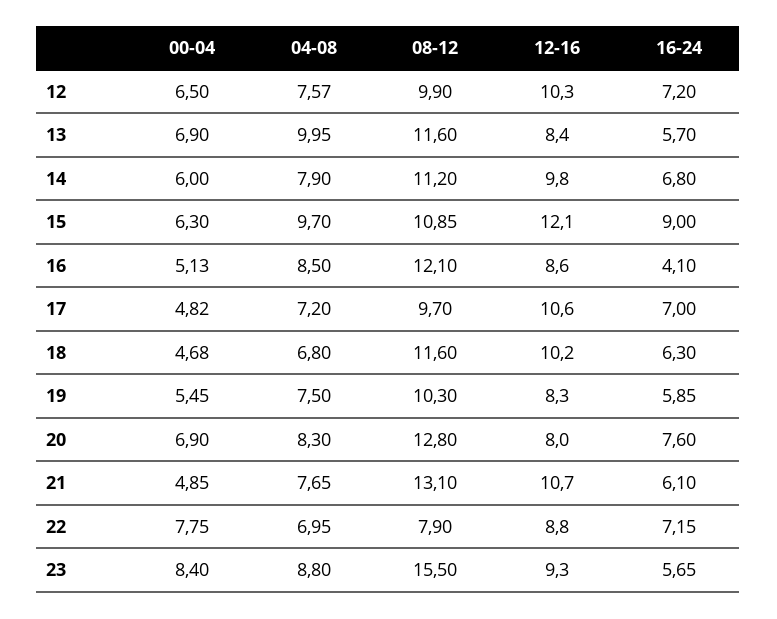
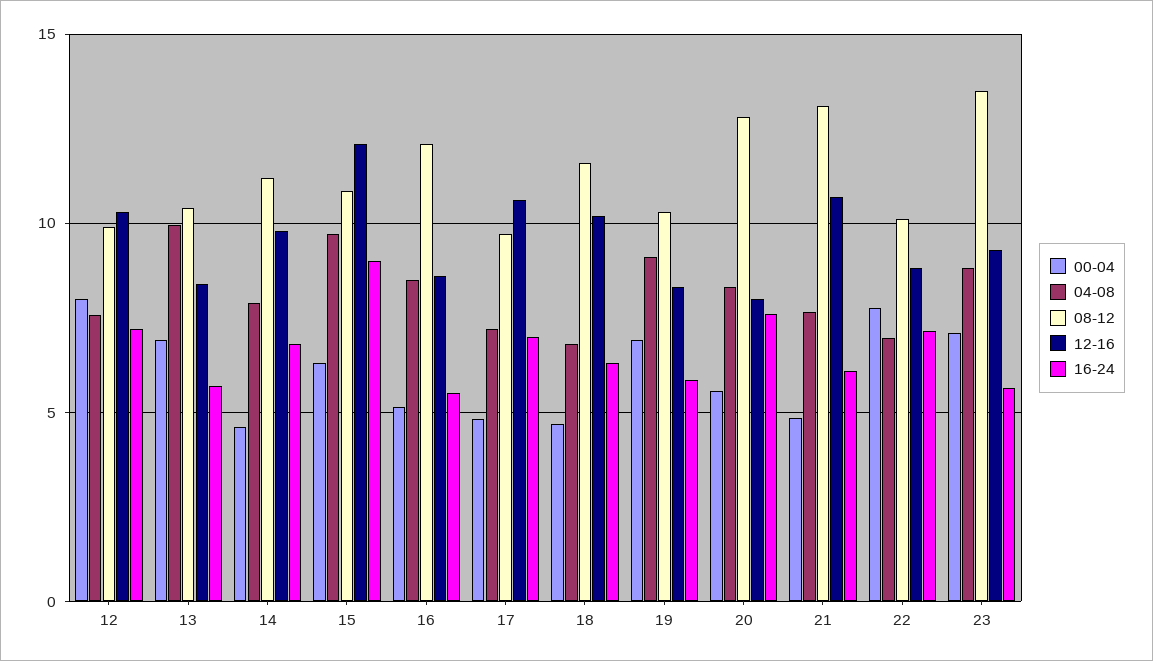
  {
    "00-04": {
-     "12": 6.5,
+     "12": 8,
      "13": 6.9,
-     "14": 6,
+     "14": 4.5,
      "15": 6.3,
      "16": 5.13,
      "17": 4.82,
      "18": 4.68,
-     "19": 5.45,
+     "19": 7,
-     "20": 6.9,
+     "20": 5.5,
      "21": 4.85,
      "22": 7.75,
-     "23": 8.4
+     "23": 7
    },
    "04-08": {
      "12": 7.57,
      "13": 9.95,
      "14": 7.9,
      "15": 9.7,
      "16": 8.5,
      "17": 7.2,
      "18": 6.8,
-     "19": 7.5,
+     "19": 9,
      "20": 8.3,
      "21": 7.65,
      "22": 6.95,
      "23": 8.8
    },
    "08-12": {
      "12": 9.9,
-     "13": 11.6,
+     "13": 10.5,
      "14": 11.2,
      "15": 10.85,
      "16": 12.1,
      "17": 9.7,
      "18": 11.6,
      "19": 10.3,
      "20": 12.8,
      "21": 13.1,
-     "22": 7.9,
+     "22": 10,
-     "23": 15.5
+     "23": 13.5
    },
    "12-16": {
      "12": 10.3,
      "13": 8.4,
      "14": 9.8,
      "15": 12.1,
      "16": 8.6,
      "17": 10.6,
      "18": 10.2,
      "19": 8.3,
      "20": 8,
      "21": 10.7,
      "22": 8.8,
      "23": 9.3
    },
    "16-24": {
      "12": 7.2,
      "13": 5.7,
      "14": 6.8,
      "15": 9,
-     "16": 4.1,
+     "16": 5.5,
      "17": 7,
      "18": 6.3,
      "19": 5.85,
      "20": 7.6,
      "21": 6.1,
      "22": 7.15,
      "23": 5.65
    }
  }

